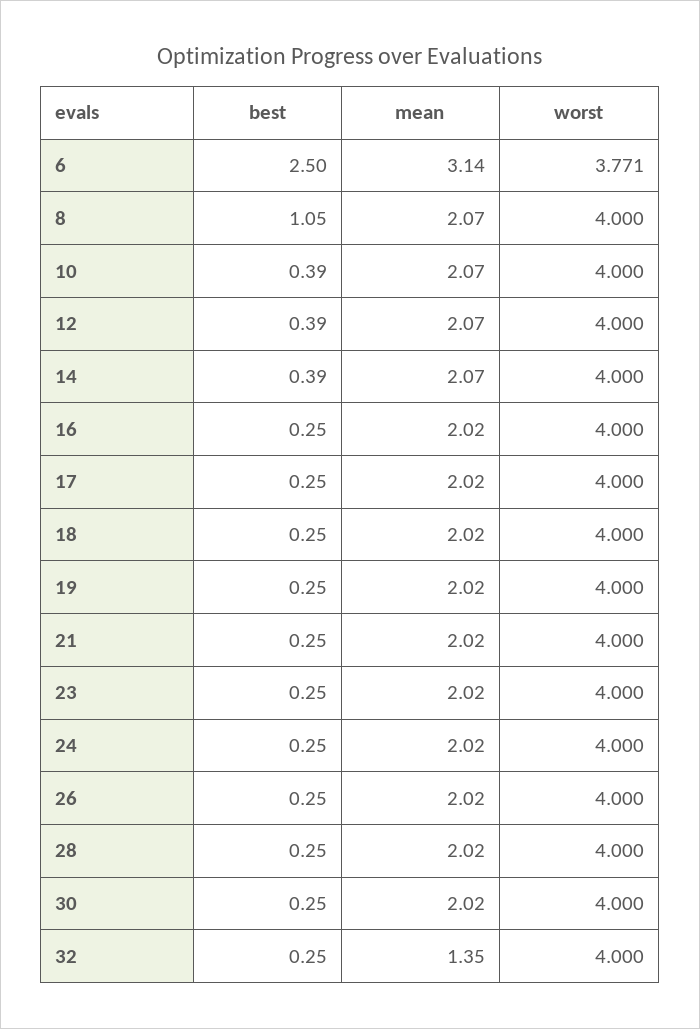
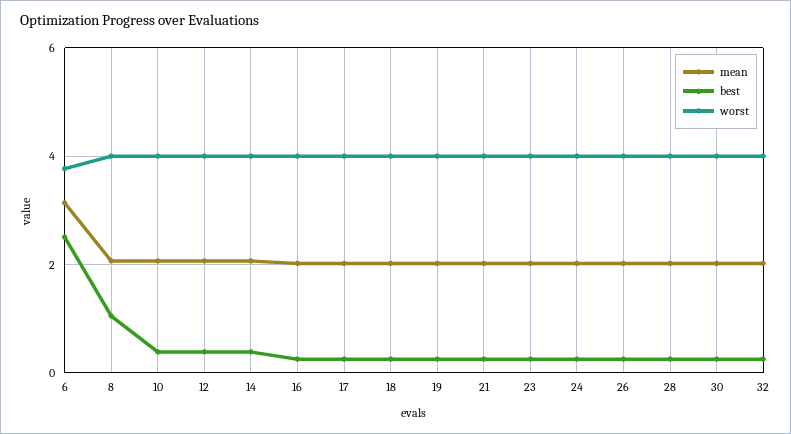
  {
    "best": {
      "6": 2.5,
      "8": 1.05,
      "10": 0.39,
      "12": 0.39,
      "14": 0.39,
      "16": 0.25,
      "17": 0.25,
      "18": 0.25,
      "19": 0.25,
      "21": 0.25,
      "23": 0.25,
      "24": 0.25,
      "26": 0.25,
      "28": 0.25,
      "30": 0.25,
      "32": 0.25
    },
    "mean": {
      "6": 3.14,
      "8": 2.07,
      "10": 2.07,
      "12": 2.07,
      "14": 2.07,
      "16": 2.02,
      "17": 2.02,
      "18": 2.02,
      "19": 2.02,
      "21": 2.02,
      "23": 2.02,
      "24": 2.02,
      "26": 2.02,
      "28": 2.02,
      "30": 2.02,
-     "32": 1.35
+     "32": 2
    },
    "worst": {
      "6": 3.771,
      "8": 4,
      "10": 4,
      "12": 4,
      "14": 4,
      "16": 4,
      "17": 4,
      "18": 4,
      "19": 4,
      "21": 4,
      "23": 4,
      "24": 4,
      "26": 4,
      "28": 4,
      "30": 4,
      "32": 4
    }
  }

